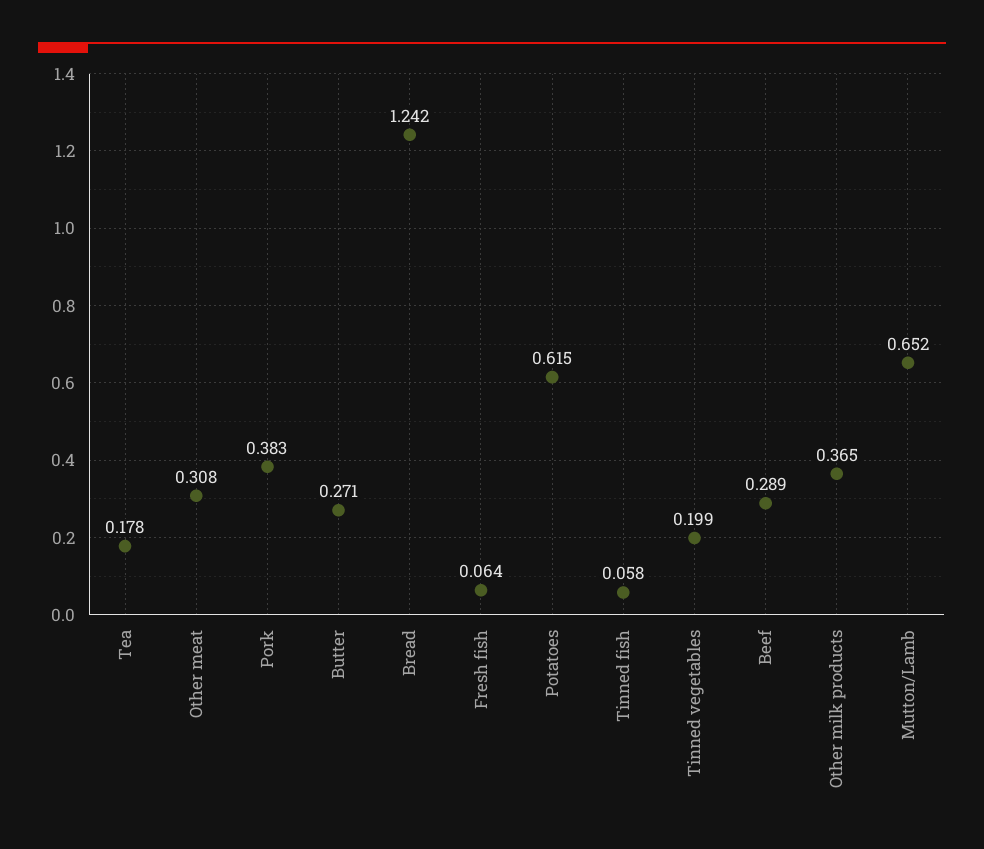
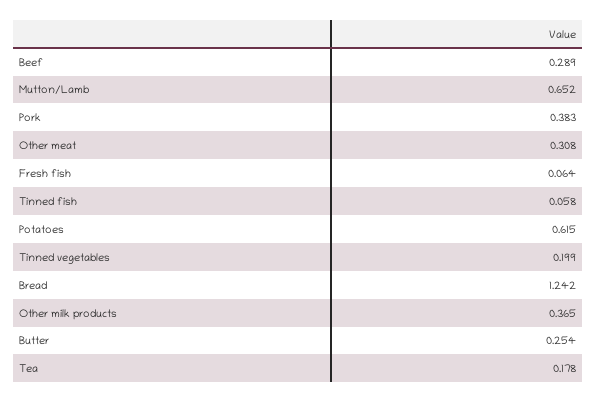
  {
    "Tea": 0.178,
    "Other meat": 0.308,
    "Pork": 0.383,
-   "Butter": 0.271,
+   "Butter": 0.254,
    "Bread": 1.242,
    "Fresh fish": 0.064,
    "Potatoes": 0.615,
    "Tinned fish": 0.058,
    "Tinned vegetables": 0.199,
    "Beef": 0.289,
    "Other milk products": 0.365,
    "Mutton/Lamb": 0.652
  }

